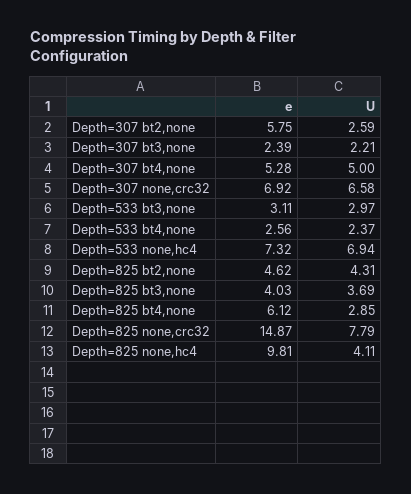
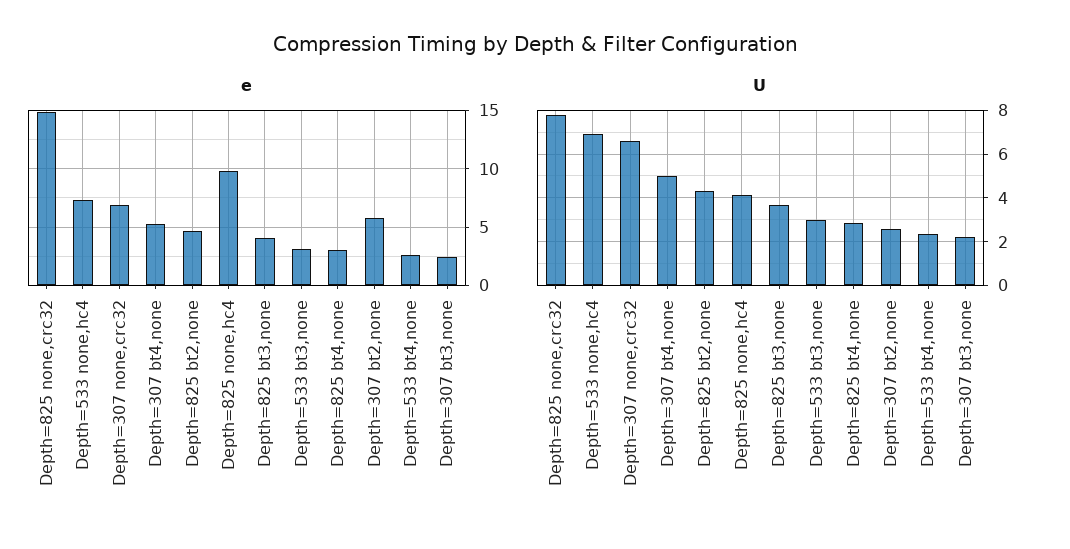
  {
    "e": {
      "Depth=307 bt2,none": 5.75,
      "Depth=307 bt3,none": 2.39,
      "Depth=307 bt4,none": 5.28,
      "Depth=307 none,crc32": 6.92,
      "Depth=533 bt3,none": 3.11,
      "Depth=533 bt4,none": 2.56,
      "Depth=533 none,hc4": 7.32,
      "Depth=825 bt2,none": 4.62,
      "Depth=825 bt3,none": 4.03,
-     "Depth=825 bt4,none": 6.12,
+     "Depth=825 bt4,none": 3,
      "Depth=825 none,crc32": 14.87,
      "Depth=825 none,hc4": 9.81
    },
    "U": {
      "Depth=307 bt2,none": 2.59,
      "Depth=307 bt3,none": 2.21,
      "Depth=307 bt4,none": 5,
      "Depth=307 none,crc32": 6.58,
      "Depth=533 bt3,none": 2.97,
      "Depth=533 bt4,none": 2.37,
      "Depth=533 none,hc4": 6.94,
      "Depth=825 bt2,none": 4.31,
      "Depth=825 bt3,none": 3.69,
      "Depth=825 bt4,none": 2.85,
      "Depth=825 none,crc32": 7.79,
      "Depth=825 none,hc4": 4.11
    }
  }

